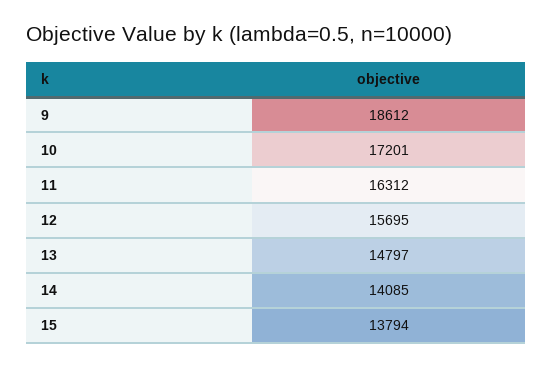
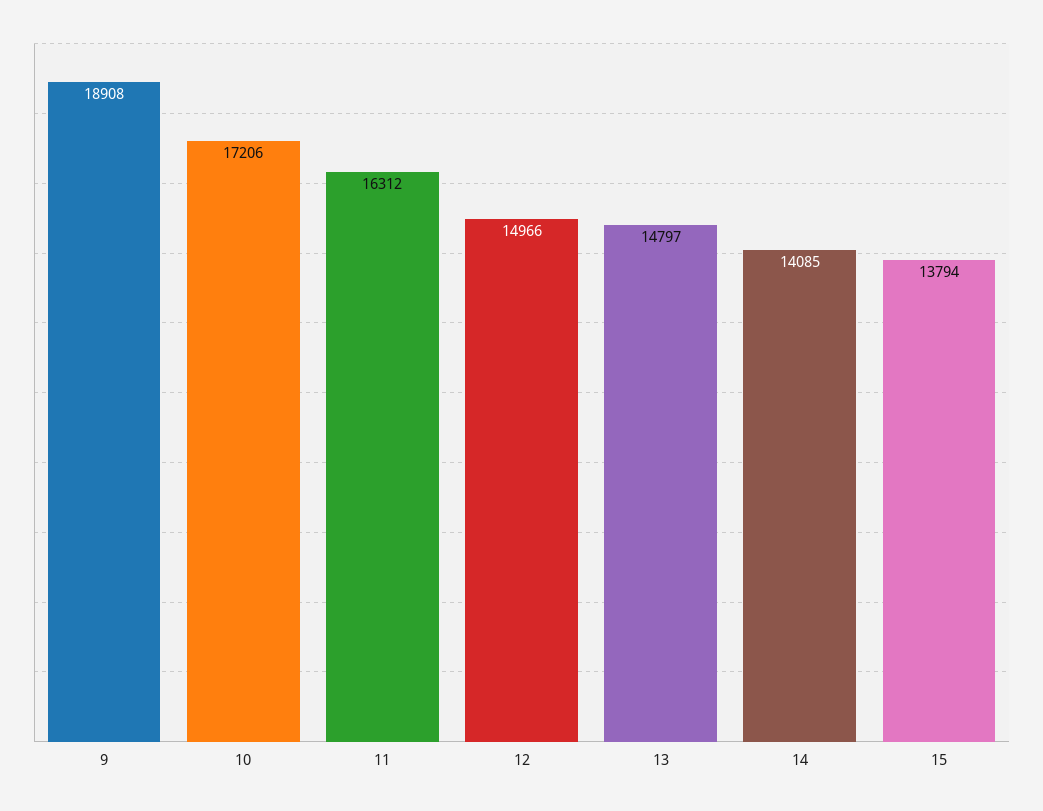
  {
-   "9": 18612,
+   "9": 18908,
-   "10": 17201,
+   "10": 17206,
    "11": 16312,
-   "12": 15695,
+   "12": 14966,
    "13": 14797,
    "14": 14085,
    "15": 13794
  }

